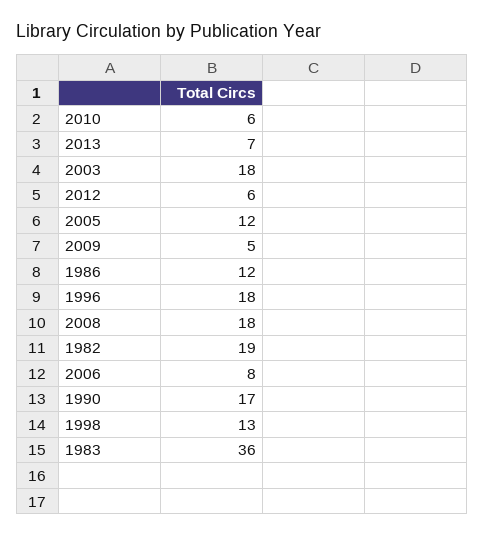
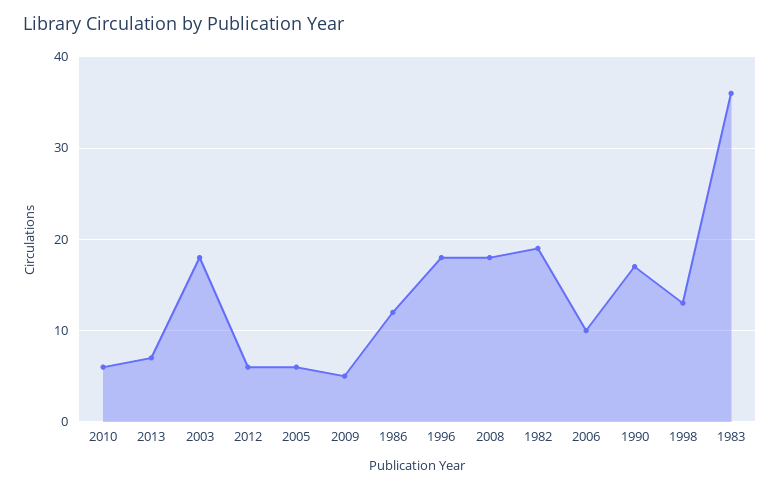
  {
    "2010": 6,
    "2013": 7,
    "2003": 18,
    "2012": 6,
-   "2005": 12,
+   "2005": 6,
    "2009": 5,
    "1986": 12,
    "1996": 18,
    "2008": 18,
    "1982": 19,
-   "2006": 8,
+   "2006": 10,
    "1990": 17,
    "1998": 13,
    "1983": 36
  }

